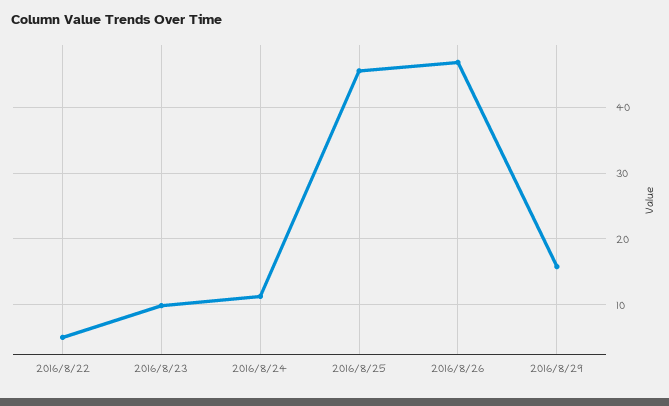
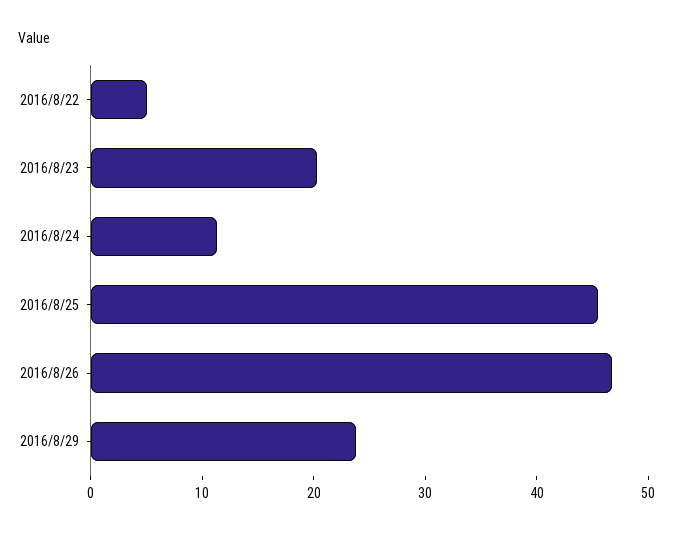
  {
    "2016/8/22": 5,
-   "2016/8/23": 10,
+   "2016/8/23": 20,
    "2016/8/24": 11,
    "2016/8/25": 46,
    "2016/8/26": 47,
-   "2016/8/29": 16
+   "2016/8/29": 24
  }

